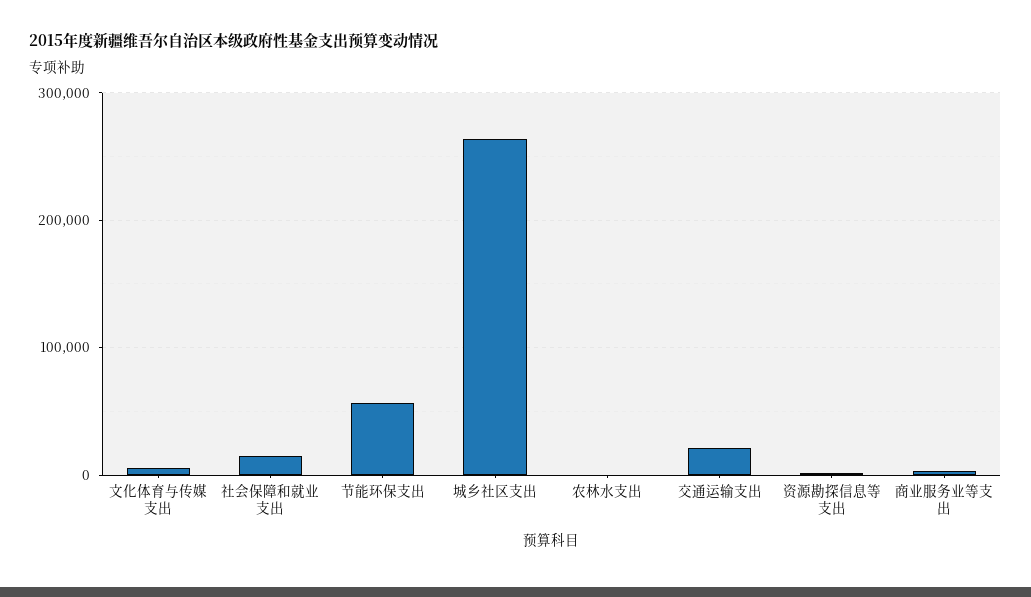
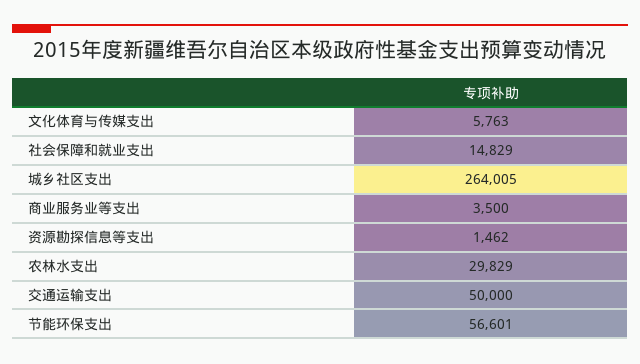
  {
    "文化体育与传媒支出": 5763,
    "社会保障和就业支出": 14829,
    "节能环保支出": 56601,
    "城乡社区支出": 264005,
-   "农林水支出": 0,
+   "农林水支出": 29829,
-   "交通运输支出": 20000,
+   "交通运输支出": 50000,
    "资源勘探信息等支出": 1462,
    "商业服务业等支出": 3500
  }

